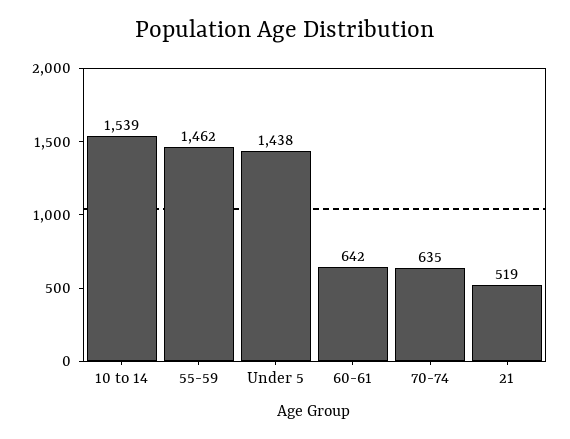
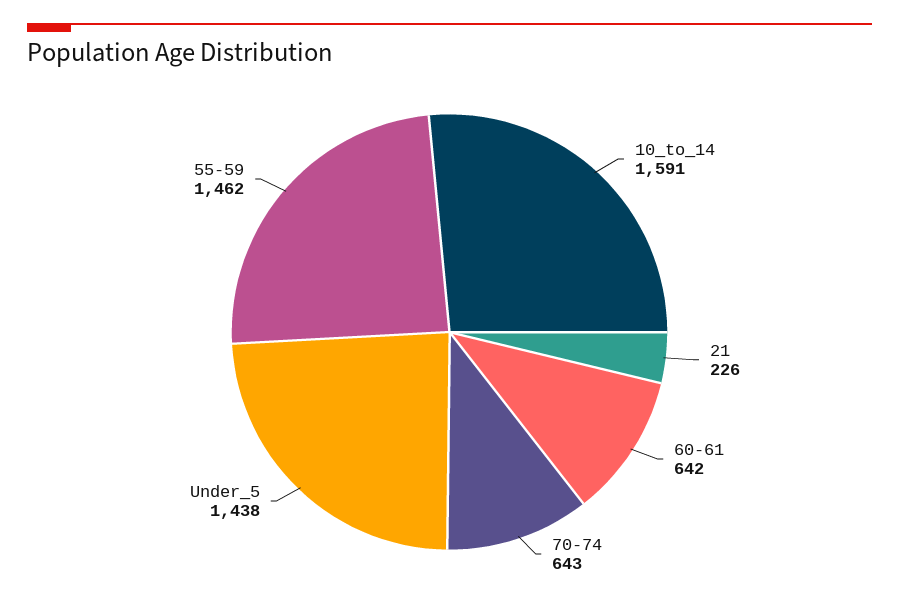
  {
-   "10 to 14": 1539,
+   "10 to 14": 1591,
    "55-59": 1462,
    "Under 5": 1438,
    "60-61": 642,
-   "70-74": 635,
+   "70-74": 643,
-   "21": 519
+   "21": 226
  }

